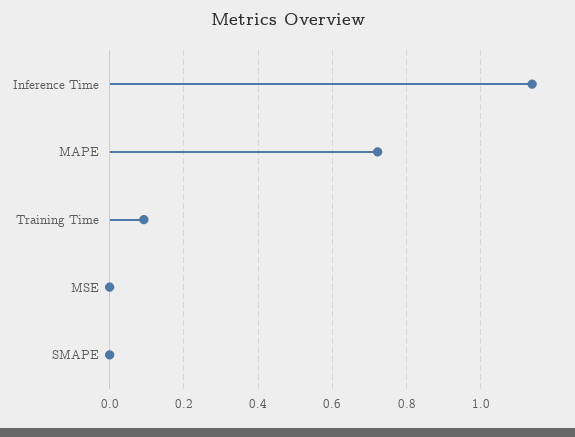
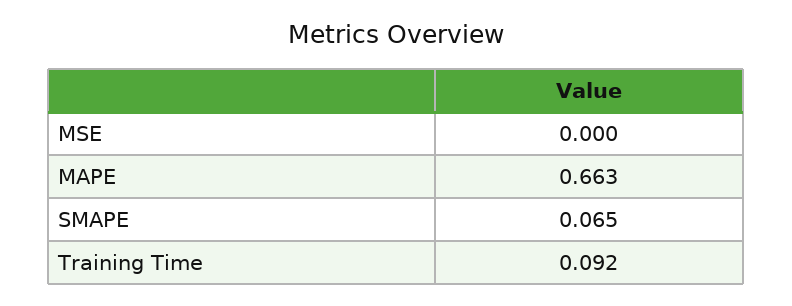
  {
-   "Inference Time": 1.14,
-   "MAPE": 0.72,
+   "MAPE": 0.663,
    "Training Time": 0.092,
    "MSE": 0,
-   "SMAPE": 0
+   "SMAPE": 0.065
  }

